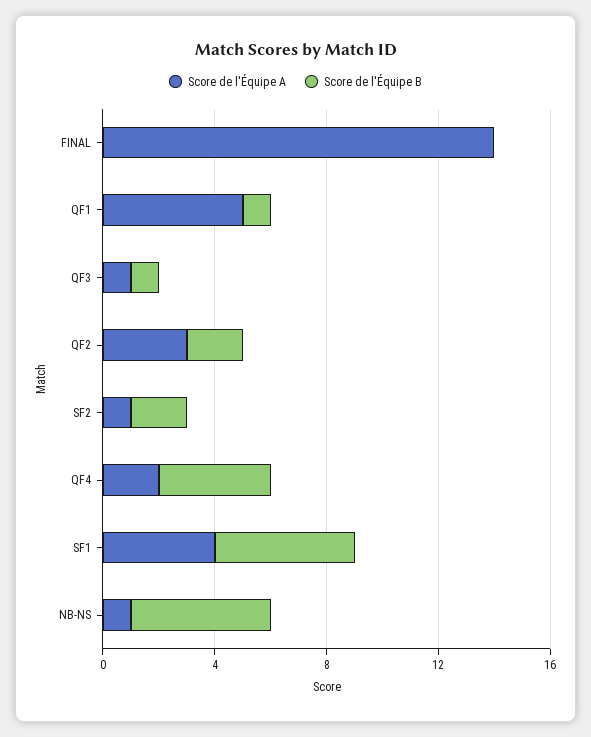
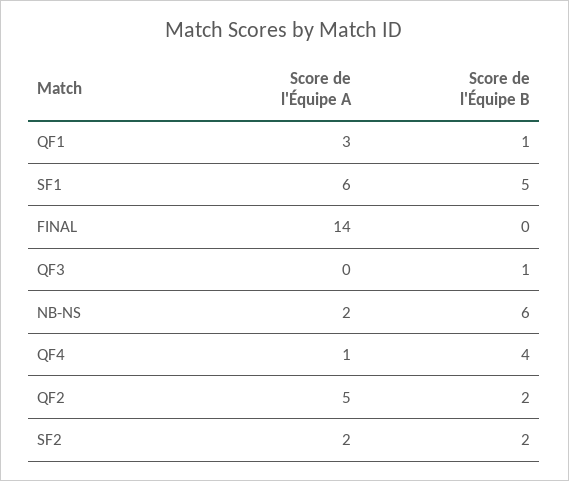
  {
    "Score de l'Équipe A": {
      "FINAL": 14,
-     "QF1": 5,
+     "QF1": 3,
-     "QF3": 1,
+     "QF3": 0,
-     "QF2": 3,
+     "QF2": 5,
-     "SF2": 1,
+     "SF2": 2,
-     "QF4": 2,
+     "QF4": 1,
-     "SF1": 4,
+     "SF1": 6,
-     "NB-NS": 1
+     "NB-NS": 2
    },
    "Score de l'Équipe B": {
      "FINAL": 0,
      "QF1": 1,
      "QF3": 1,
      "QF2": 2,
      "SF2": 2,
      "QF4": 4,
      "SF1": 5,
-     "NB-NS": 5
+     "NB-NS": 6
    }
  }

